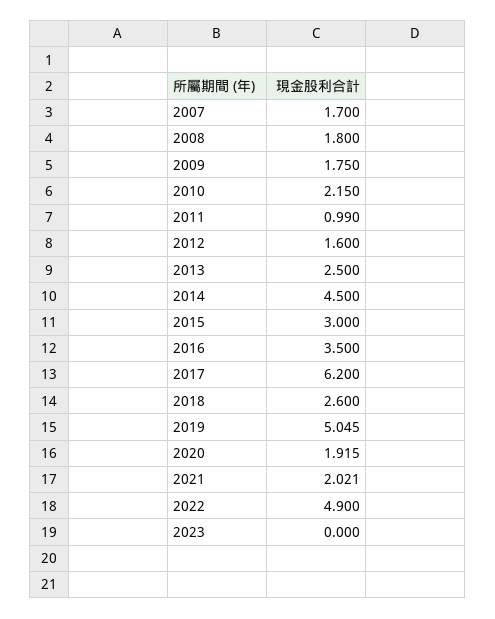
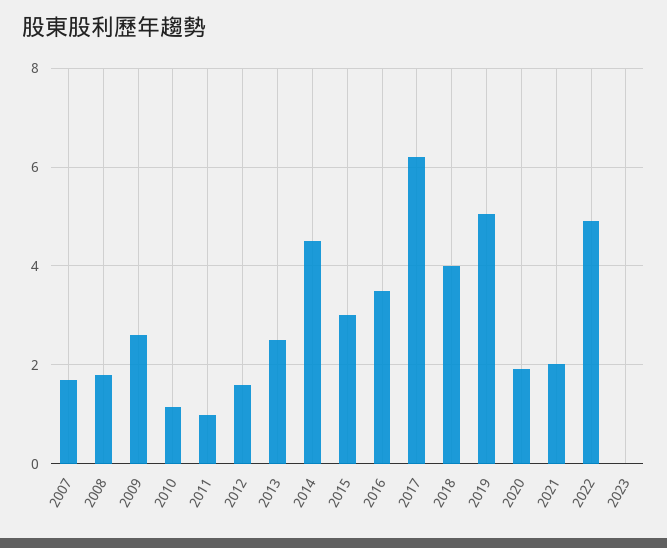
  {
    "2007": 1.7,
    "2008": 1.8,
-   "2009": 1.75,
+   "2009": 2.6,
-   "2010": 2.15,
+   "2010": 1.2,
    "2011": 0.99,
    "2012": 1.6,
    "2013": 2.5,
    "2014": 4.5,
    "2015": 3,
    "2016": 3.5,
    "2017": 6.2,
-   "2018": 2.6,
+   "2018": 4,
    "2019": 5.045,
    "2020": 1.915,
    "2021": 2.021,
    "2022": 4.9,
    "2023": 0
  }

